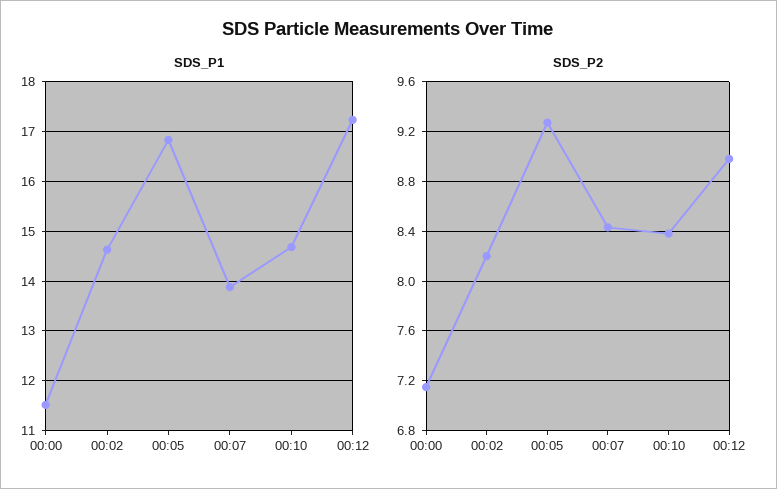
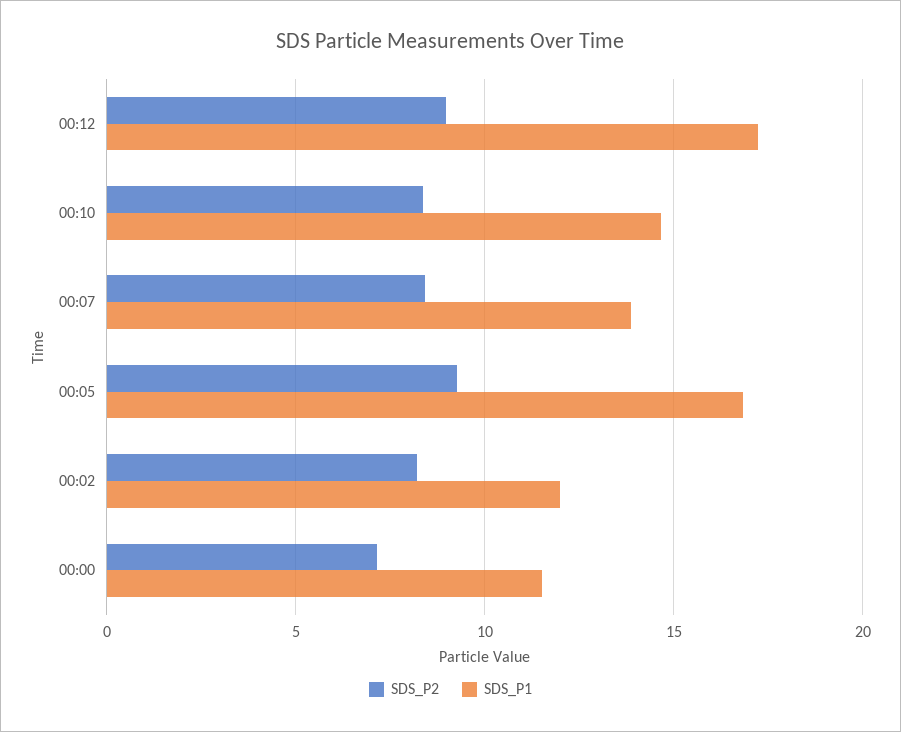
  {
    "SDS_P1": {
      "00:00": 11.6,
-     "00:02": 14.6,
+     "00:02": 12,
      "00:05": 16.8,
      "00:07": 13.8,
      "00:10": 14.6,
      "00:12": 17.2
    },
    "SDS_P2": {
      "00:00": 7.15,
      "00:02": 8.2,
      "00:05": 9.25,
      "00:07": 8.45,
      "00:10": 8.4,
      "00:12": 9
    }
  }

